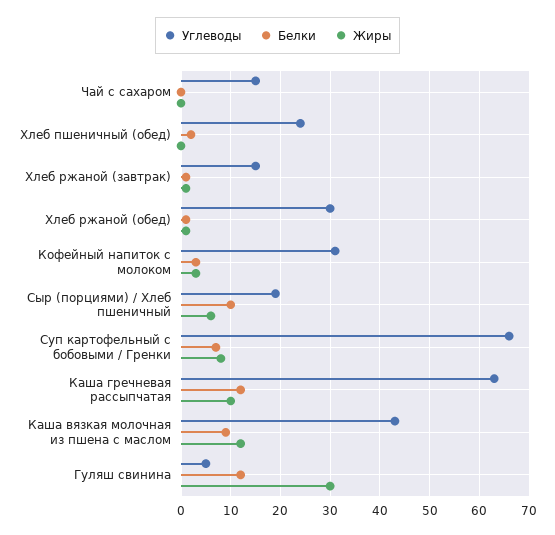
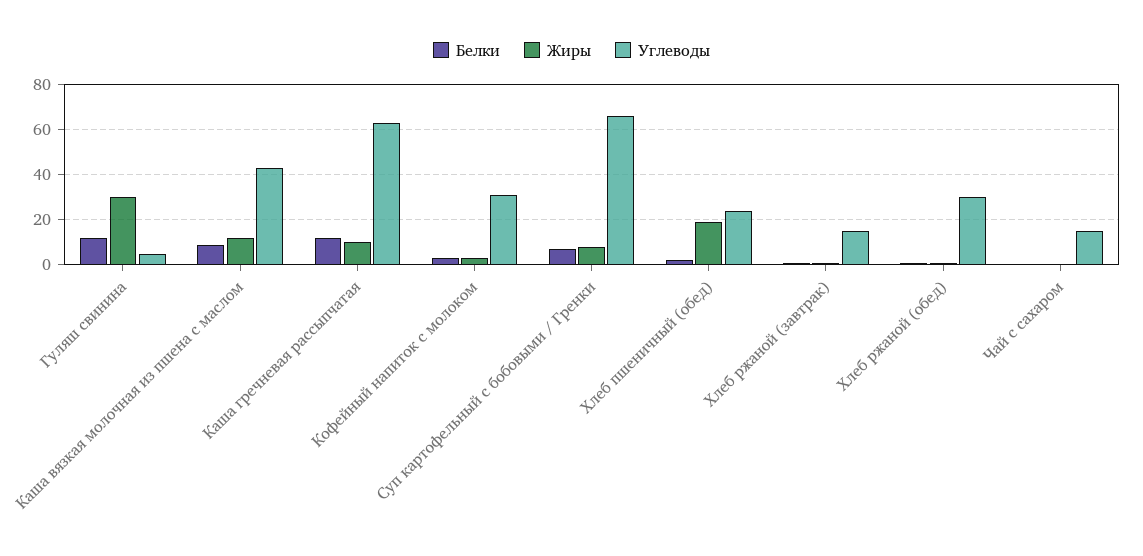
  {
    "Углеводы": {
      "Чай с сахаром": 15,
      "Хлеб пшеничный (обед)": 25,
      "Хлеб ржаной (завтрак)": 15,
      "Хлеб ржаной (обед)": 30,
      "Кофейный напиток с молоком": 30,
-     "Сыр (порциями) / Хлеб пшеничный": 20,
      "Суп картофельный с бобовыми / Гренки": 65,
      "Каша гречневая рассыпчатая": 65,
      "Каша вязкая молочная из пшена с маслом": 45,
      "Гуляш свинина": 5
    },
    "Белки": {
      "Чай с сахаром": 0,
      "Хлеб пшеничный (обед)": 0,
      "Хлеб ржаной (завтрак)": 0,
      "Хлеб ржаной (обед)": 0,
      "Кофейный напиток с молоком": 5,
-     "Сыр (порциями) / Хлеб пшеничный": 10,
      "Суп картофельный с бобовыми / Гренки": 5,
      "Каша гречневая рассыпчатая": 10,
      "Каша вязкая молочная из пшена с маслом": 10,
      "Гуляш свинина": 10
    },
    "Жиры": {
      "Чай с сахаром": 0,
-     "Хлеб пшеничный (обед)": 0,
+     "Хлеб пшеничный (обед)": 20,
      "Хлеб ржаной (завтрак)": 0,
      "Хлеб ржаной (обед)": 0,
      "Кофейный напиток с молоком": 5,
-     "Сыр (порциями) / Хлеб пшеничный": 5,
      "Суп картофельный с бобовыми / Гренки": 10,
      "Каша гречневая рассыпчатая": 10,
      "Каша вязкая молочная из пшена с маслом": 10,
      "Гуляш свинина": 30
    }
  }

